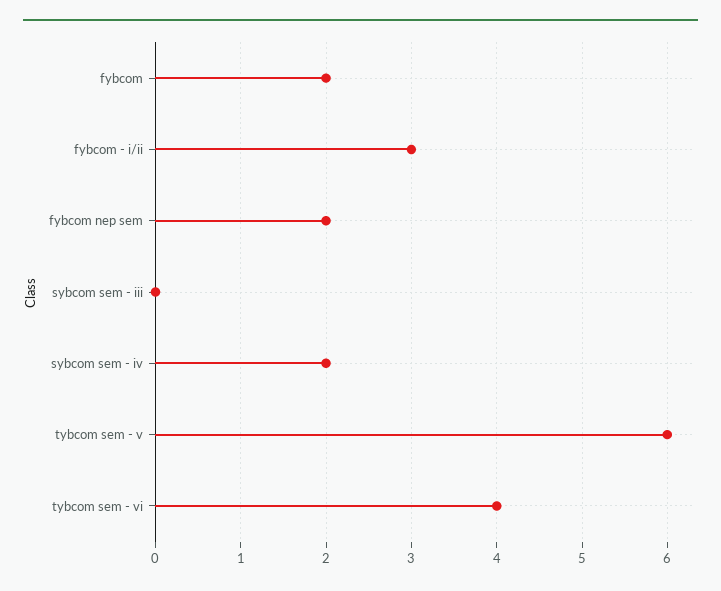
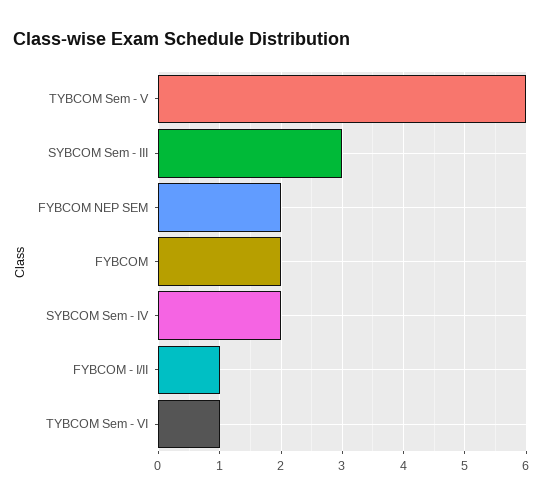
  {
    "fybcom": 2,
-   "fybcom - i/ii": 3,
+   "fybcom - i/ii": 1,
    "fybcom nep sem": 2,
-   "sybcom sem - iii": 0,
+   "sybcom sem - iii": 3,
    "sybcom sem - iv": 2,
    "tybcom sem - v": 6,
-   "tybcom sem - vi": 4
+   "tybcom sem - vi": 1
  }

